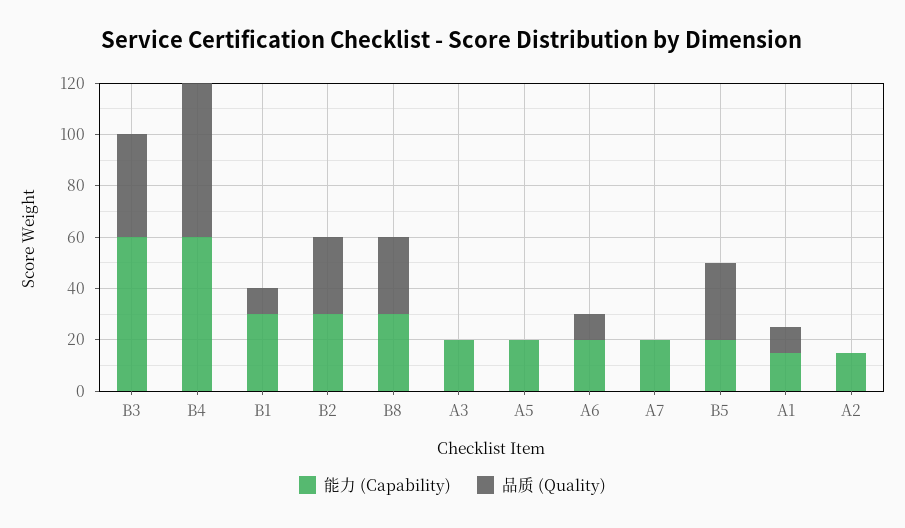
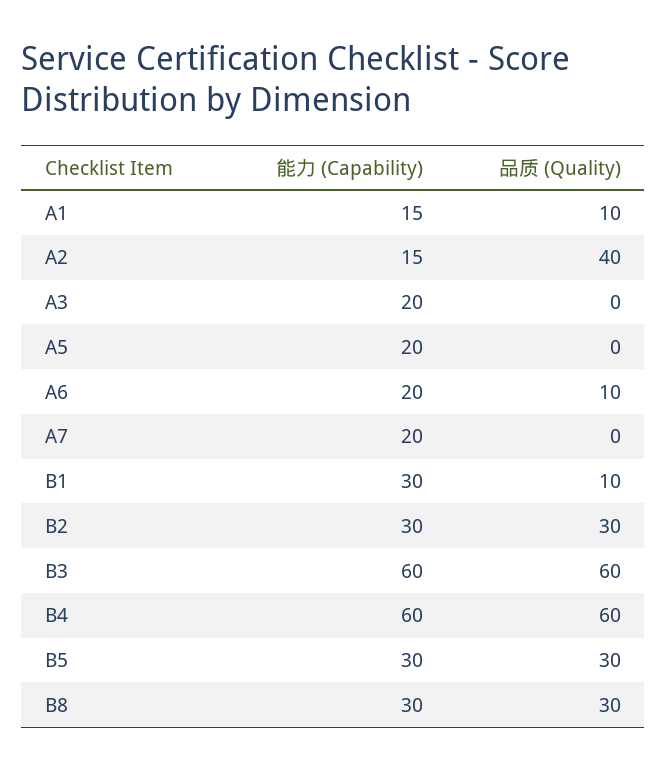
  {
    "能力 (Capability)": {
      "B3": 60,
      "B4": 60,
      "B1": 30,
      "B2": 30,
      "B8": 30,
      "A3": 20,
      "A5": 20,
      "A6": 20,
      "A7": 20,
-     "B5": 20,
+     "B5": 30,
      "A1": 15,
      "A2": 15
    },
    "品质 (Quality)": {
-     "B3": 40,
+     "B3": 60,
      "B4": 60,
      "B1": 10,
      "B2": 30,
      "B8": 30,
      "A3": 0,
      "A5": 0,
      "A6": 10,
      "A7": 0,
      "B5": 30,
      "A1": 10,
-     "A2": 0
+     "A2": 40
    }
  }

